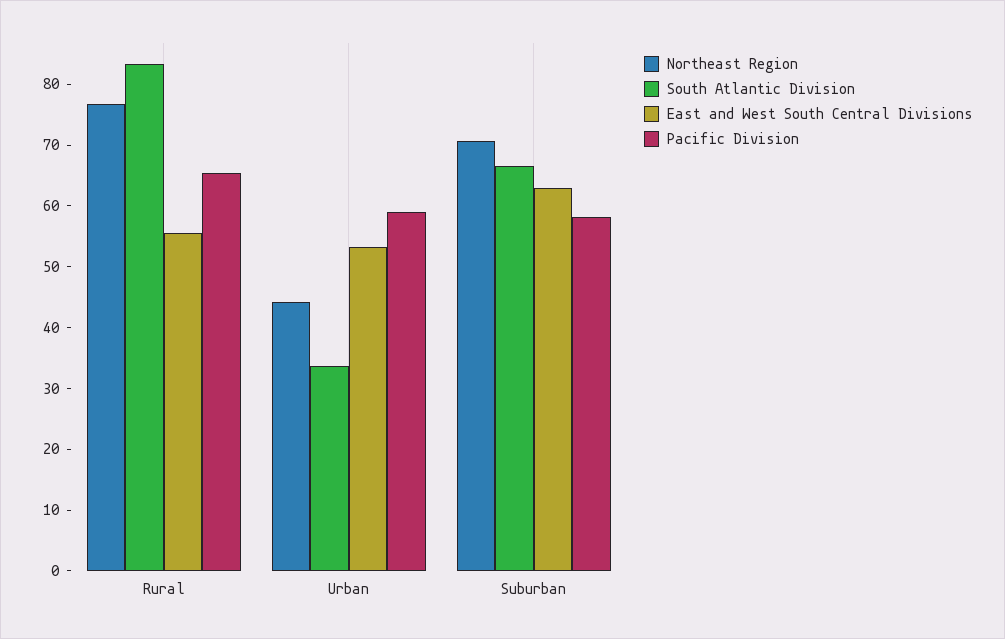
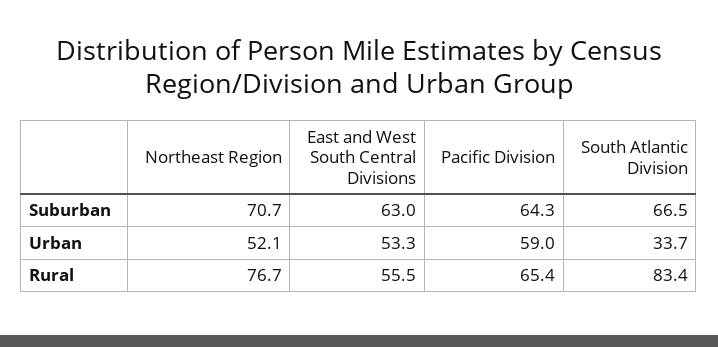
  {
    "Northeast Region": {
      "Rural": 76.7,
-     "Urban": 44,
+     "Urban": 52.1,
      "Suburban": 70.7
    },
    "South Atlantic Division": {
      "Rural": 83.4,
      "Urban": 33.7,
      "Suburban": 66.5
    },
    "East and West South Central Divisions": {
      "Rural": 55.5,
      "Urban": 53.3,
      "Suburban": 63
    },
    "Pacific Division": {
      "Rural": 65.4,
      "Urban": 59,
-     "Suburban": 58
+     "Suburban": 64.3
    }
  }

